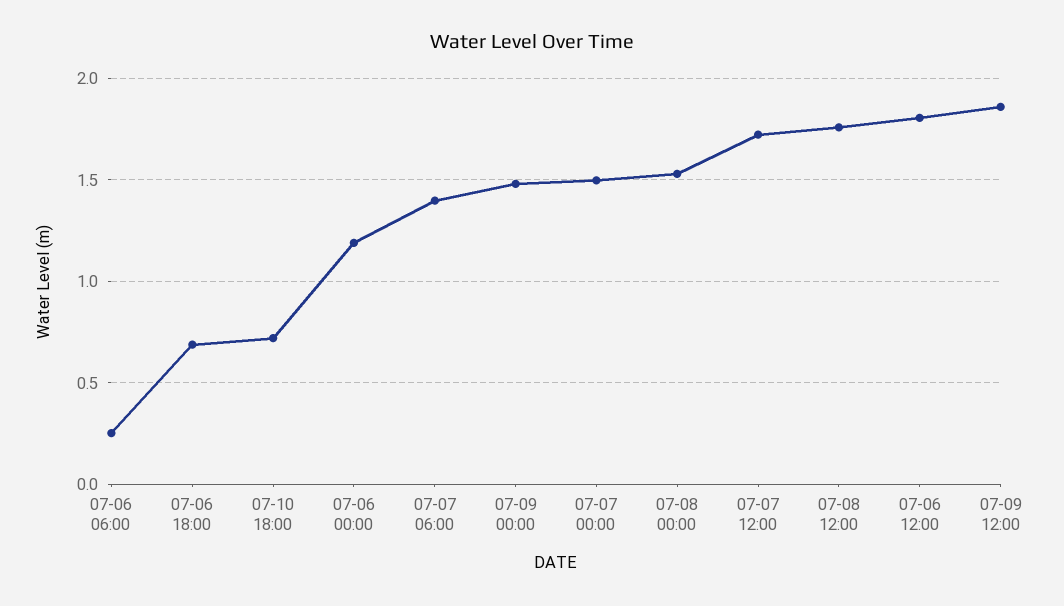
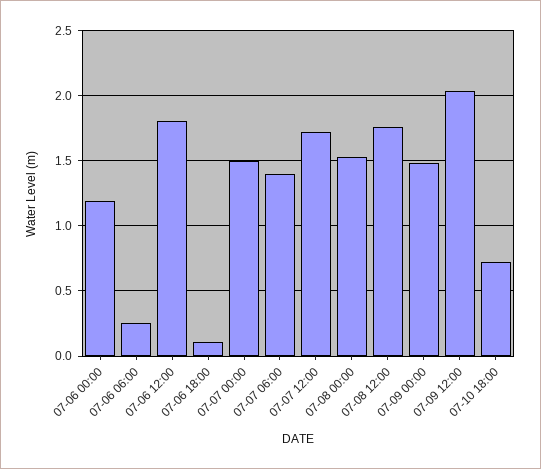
  {
    "07-06 06:00": 0.25,
-   "07-06 18:00": 0.7,
+   "07-06 18:00": 0.1,
    "07-10 18:00": 0.7,
    "07-06 00:00": 1.2,
    "07-07 06:00": 1.4,
    "07-09 00:00": 1.5,
    "07-07 00:00": 1.5,
    "07-08 00:00": 1.55,
    "07-07 12:00": 1.7,
    "07-08 12:00": 1.75,
    "07-06 12:00": 1.8,
-   "07-09 12:00": 1.85
+   "07-09 12:00": 2.05
  }

